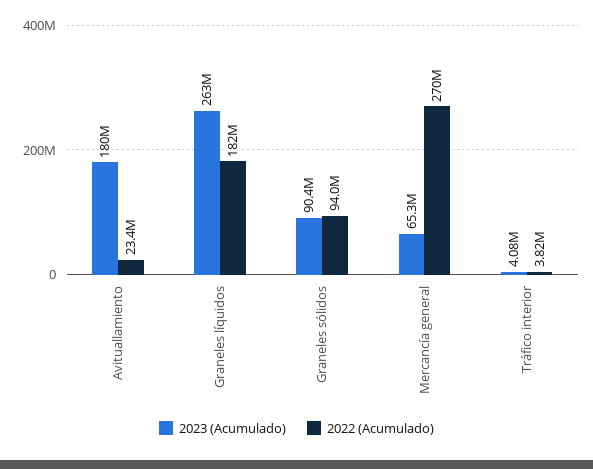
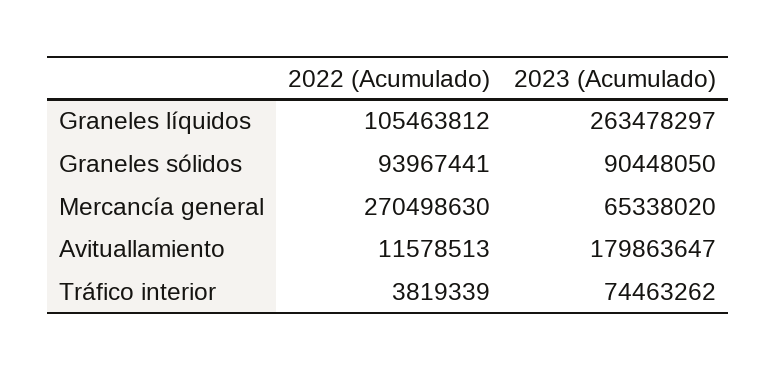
  {
    "2023 (Acumulado)": {
      "Avituallamiento": 179863647,
      "Graneles líquidos": 263478297,
      "Graneles sólidos": 90448050,
      "Mercancía general": 65338020,
-     "Tráfico interior": 4080000
+     "Tráfico interior": 74463262
    },
    "2022 (Acumulado)": {
-     "Avituallamiento": 23400000,
+     "Avituallamiento": 11578513,
-     "Graneles líquidos": 182000000,
+     "Graneles líquidos": 105463812,
      "Graneles sólidos": 93967441,
      "Mercancía general": 270498630,
      "Tráfico interior": 3819339
    }
  }

